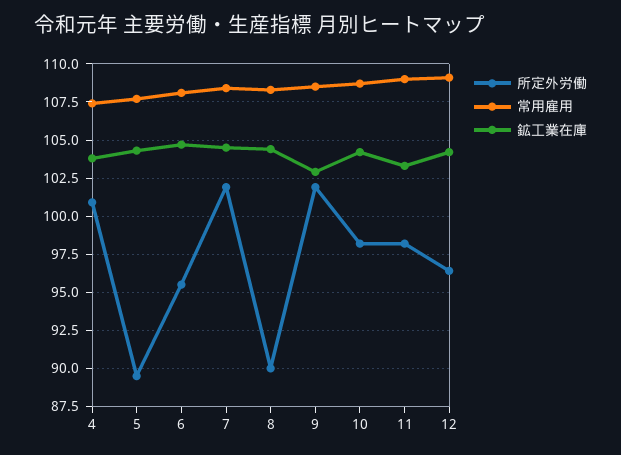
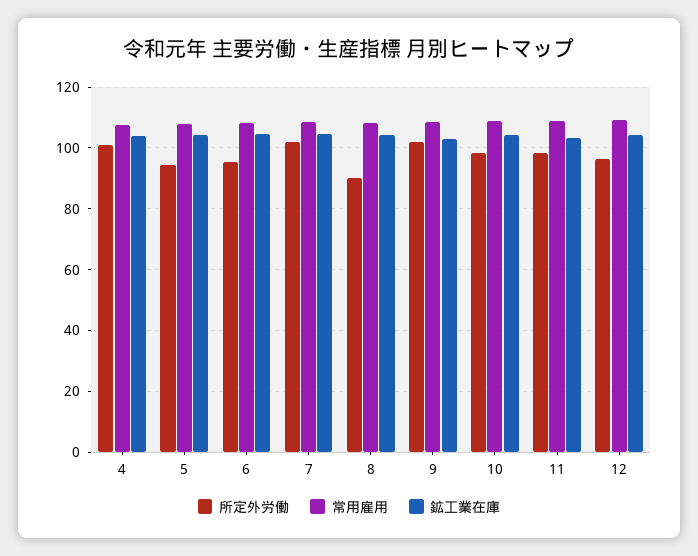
  {
    "所定外労働": {
      "4": 101,
-     "5": 89.5,
+     "5": 94,
      "6": 95.5,
      "7": 102,
      "8": 90,
      "9": 102,
      "10": 98,
      "11": 98,
      "12": 96.5
    },
    "常用雇用": {
      "4": 107.5,
      "5": 107.5,
      "6": 108,
      "7": 108.5,
      "8": 108.5,
      "9": 108.5,
      "10": 108.5,
      "11": 109,
      "12": 109
    },
    "鉱工業在庫": {
      "4": 104,
      "5": 104.5,
      "6": 104.5,
      "7": 104.5,
      "8": 104.5,
      "9": 103,
      "10": 104,
      "11": 103.5,
      "12": 104
    }
  }

